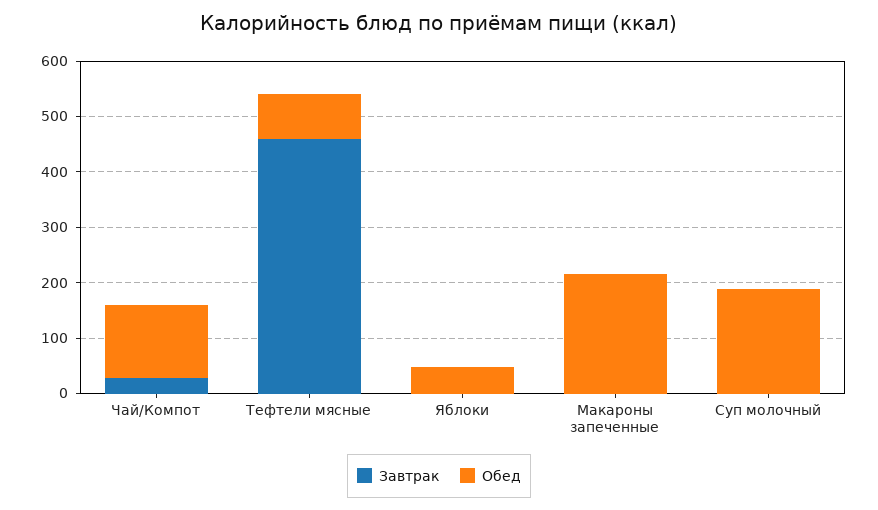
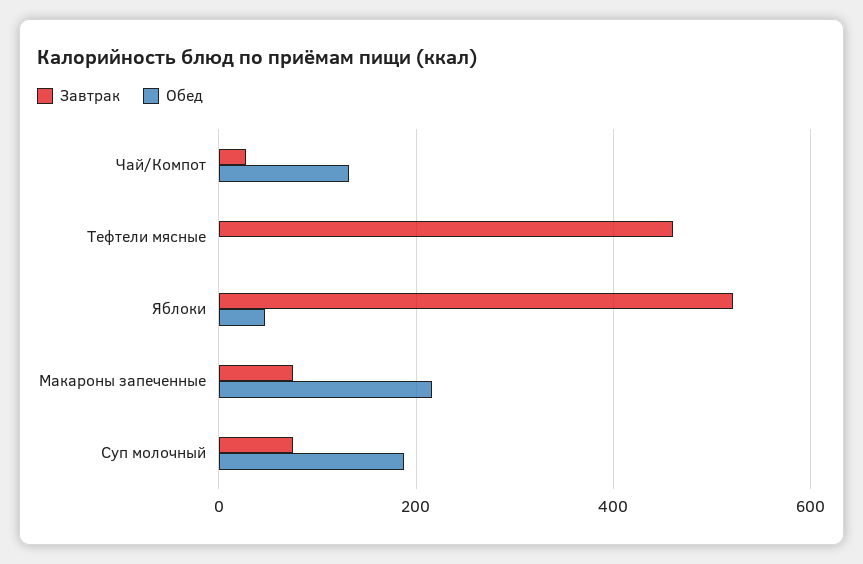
  {
    "Завтрак": {
      "Чай/Компот": 20,
      "Тефтели мясные": 460,
-     "Яблоки": 0,
+     "Яблоки": 520,
-     "Макароны запеченные": 0,
+     "Макароны запеченные": 80,
-     "Суп молочный": 0
+     "Суп молочный": 80
    },
    "Обед": {
      "Чай/Компот": 140,
-     "Тефтели мясные": 80,
+     "Тефтели мясные": 0,
      "Яблоки": 40,
      "Макароны запеченные": 220,
      "Суп молочный": 180
    }
  }

